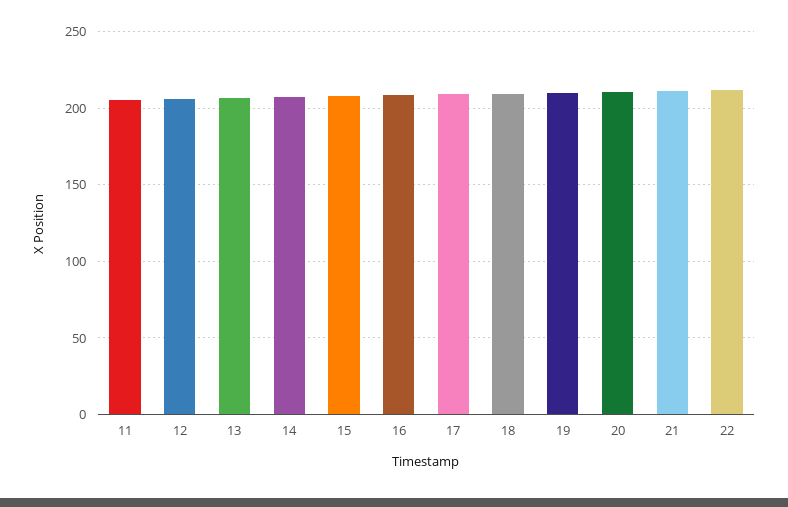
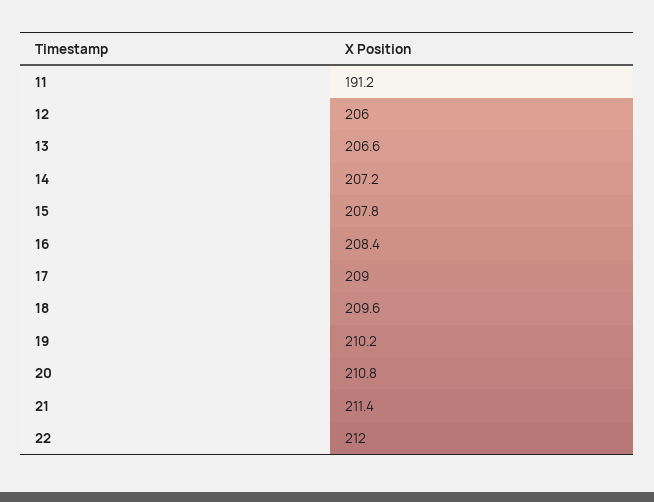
  {
-   "11": 205,
+   "11": 191.2,
    "12": 206,
    "13": 206.6,
    "14": 207.2,
    "15": 207.8,
    "16": 208.4,
    "17": 209,
    "18": 209.6,
    "19": 210.2,
    "20": 210.8,
    "21": 211.4,
    "22": 212
  }

